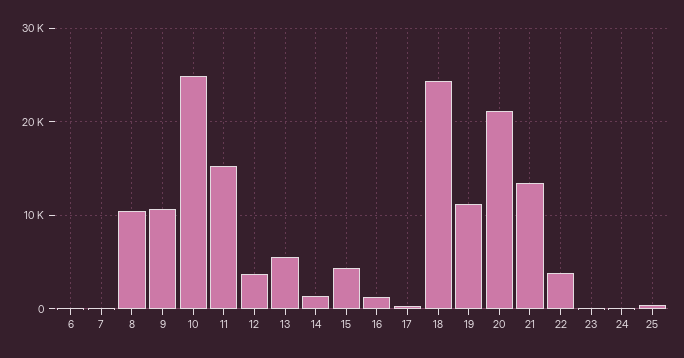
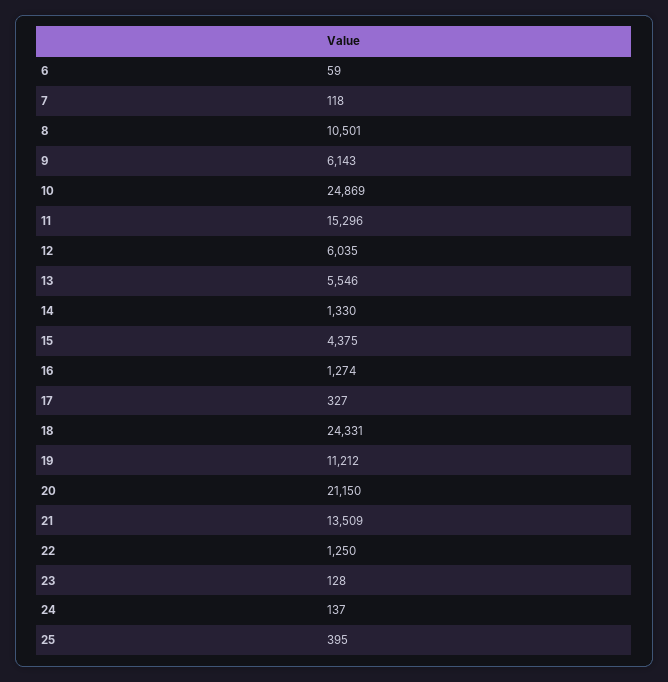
  {
    "6": 59,
    "7": 118,
    "8": 10501,
-   "9": 11000,
+   "9": 6143,
    "10": 24869,
    "11": 15296,
-   "12": 4000,
+   "12": 6035,
    "13": 5546,
    "14": 1330,
    "15": 4375,
    "16": 1274,
    "17": 327,
    "18": 24331,
    "19": 11212,
    "20": 21150,
    "21": 13509,
-   "22": 4000,
+   "22": 1250,
    "23": 128,
    "24": 137,
    "25": 395
  }

